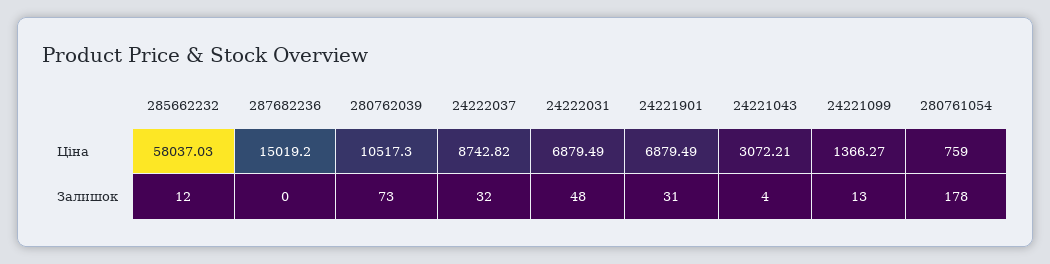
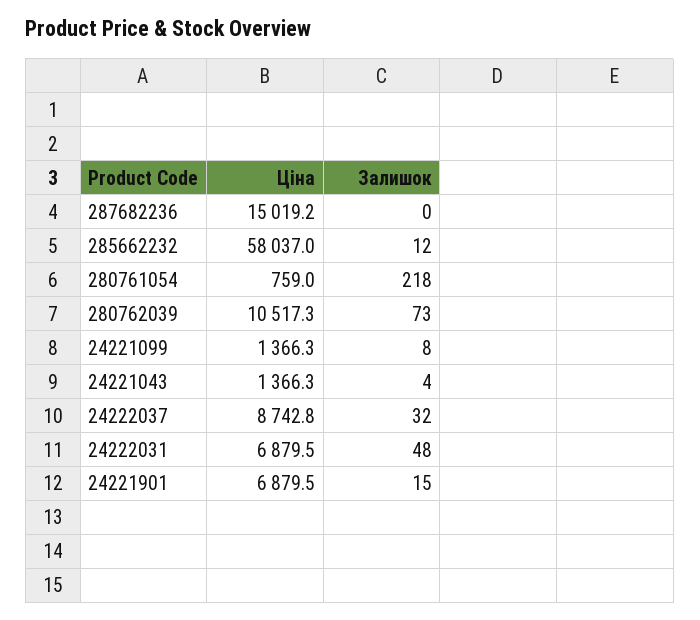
  {
    "285662232": {
      "Ціна": 58037.03,
      "Залишок": 12
    },
    "287682236": {
      "Ціна": 15019.2,
      "Залишок": 0
    },
    "280762039": {
      "Ціна": 10517.3,
      "Залишок": 73
    },
    "24222037": {
      "Ціна": 8742.82,
      "Залишок": 32
    },
    "24222031": {
      "Ціна": 6879.49,
      "Залишок": 48
    },
    "24221901": {
      "Ціна": 6879.49,
-     "Залишок": 31
+     "Залишок": 15
    },
    "24221043": {
-     "Ціна": 3072.21,
+     "Ціна": 1366.3,
      "Залишок": 4
    },
    "24221099": {
      "Ціна": 1366.27,
-     "Залишок": 13
+     "Залишок": 8
    },
    "280761054": {
      "Ціна": 759,
-     "Залишок": 178
+     "Залишок": 218
    }
  }

